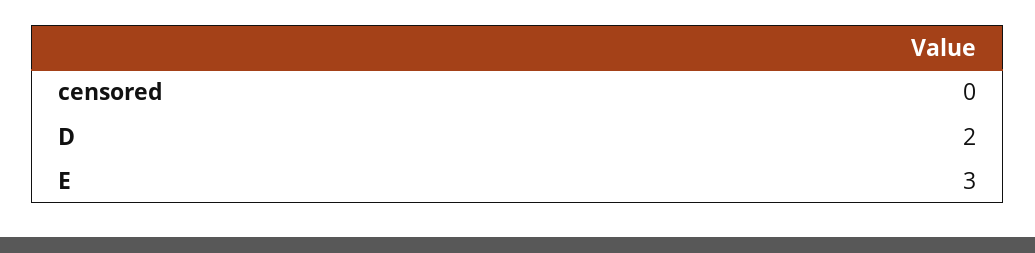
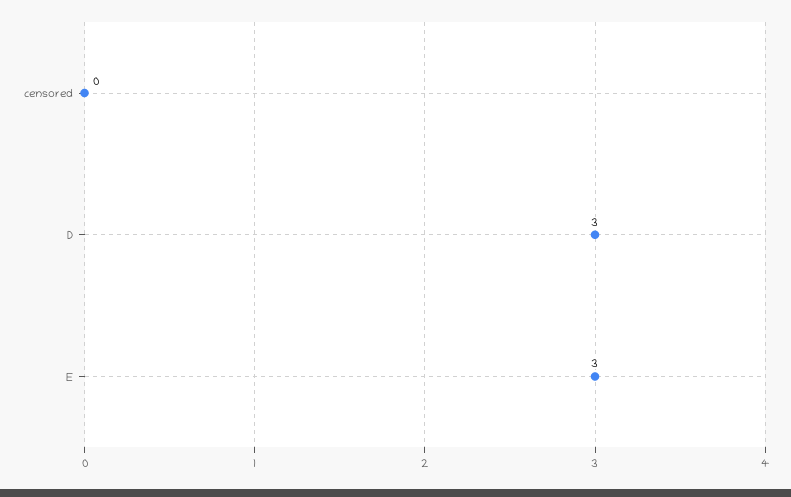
  {
    "censored": 0,
-   "D": 2,
+   "D": 3,
    "E": 3
  }

